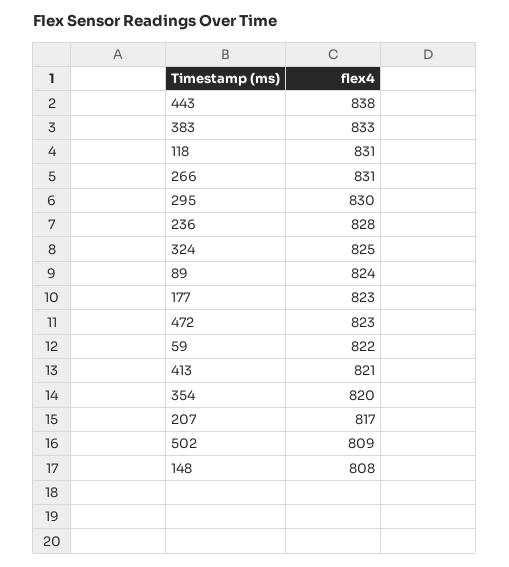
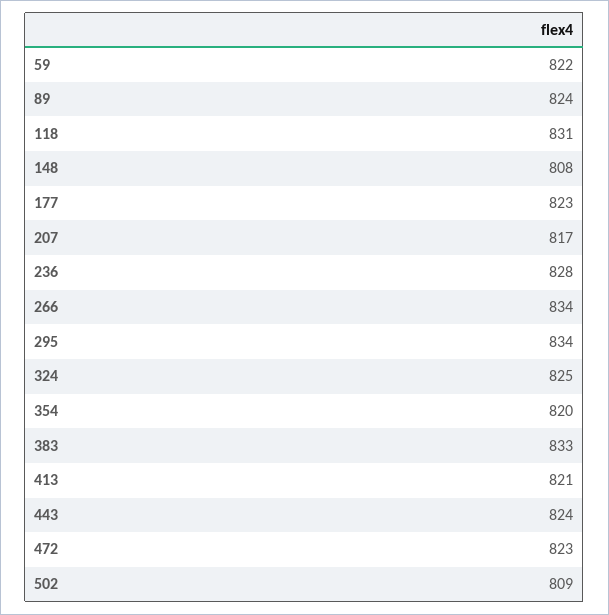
  {
-   "443": 838,
+   "443": 824,
    "383": 833,
    "118": 831,
-   "266": 831,
+   "266": 834,
-   "295": 830,
+   "295": 834,
    "236": 828,
    "324": 825,
    "89": 824,
    "177": 823,
    "472": 823,
    "59": 822,
    "413": 821,
    "354": 820,
    "207": 817,
    "502": 809,
    "148": 808
  }

